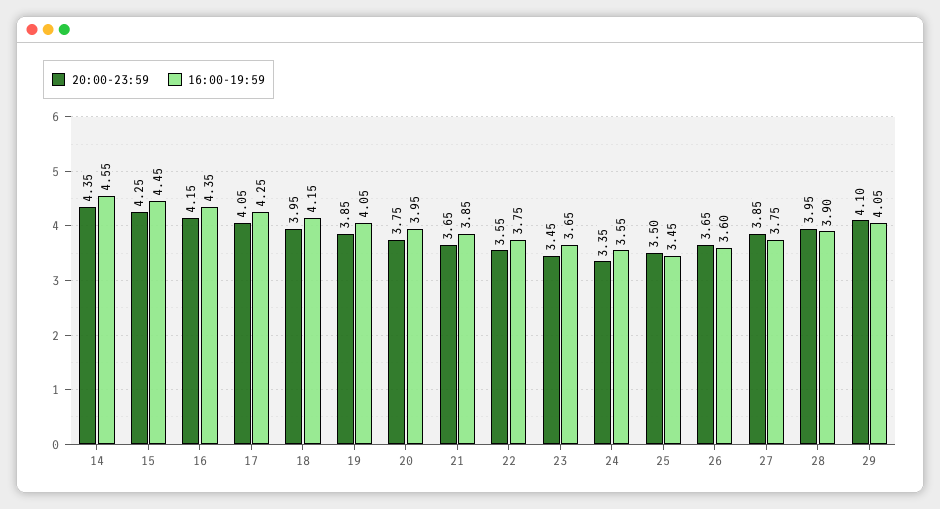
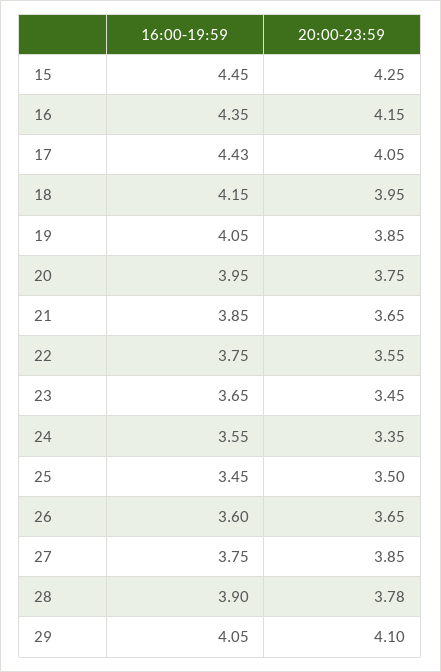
  {
    "20:00-23:59": {
-     "14": 4.35,
      "15": 4.25,
      "16": 4.15,
      "17": 4.05,
      "18": 3.95,
      "19": 3.85,
      "20": 3.75,
      "21": 3.65,
      "22": 3.55,
      "23": 3.45,
      "24": 3.35,
      "25": 3.5,
      "26": 3.65,
      "27": 3.85,
-     "28": 3.95,
+     "28": 3.78,
      "29": 4.1
    },
    "16:00-19:59": {
-     "14": 4.55,
      "15": 4.45,
      "16": 4.35,
-     "17": 4.25,
+     "17": 4.43,
      "18": 4.15,
      "19": 4.05,
      "20": 3.95,
      "21": 3.85,
      "22": 3.75,
      "23": 3.65,
      "24": 3.55,
      "25": 3.45,
      "26": 3.6,
      "27": 3.75,
      "28": 3.9,
      "29": 4.05
    }
  }

